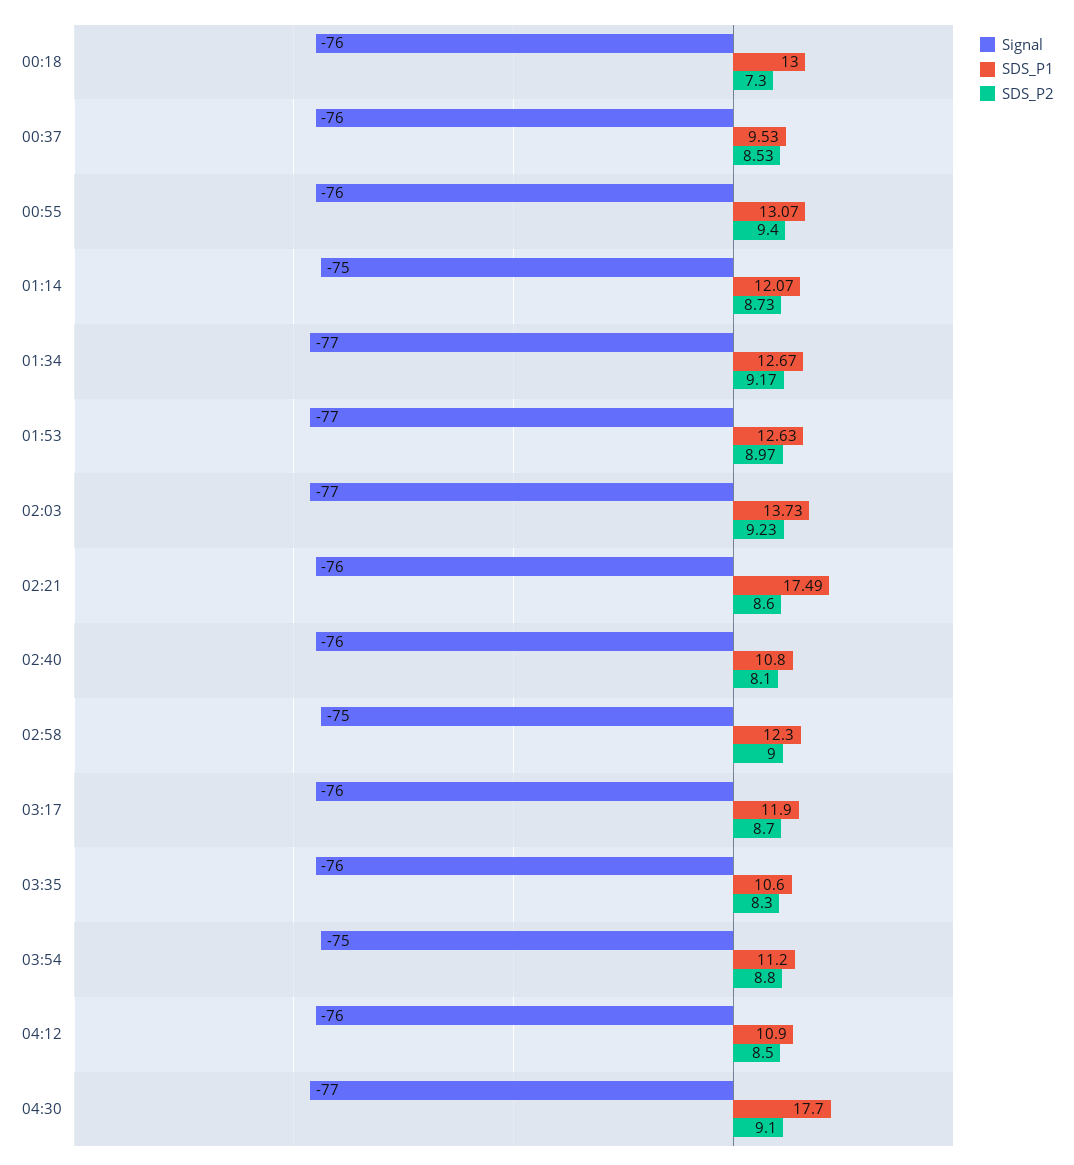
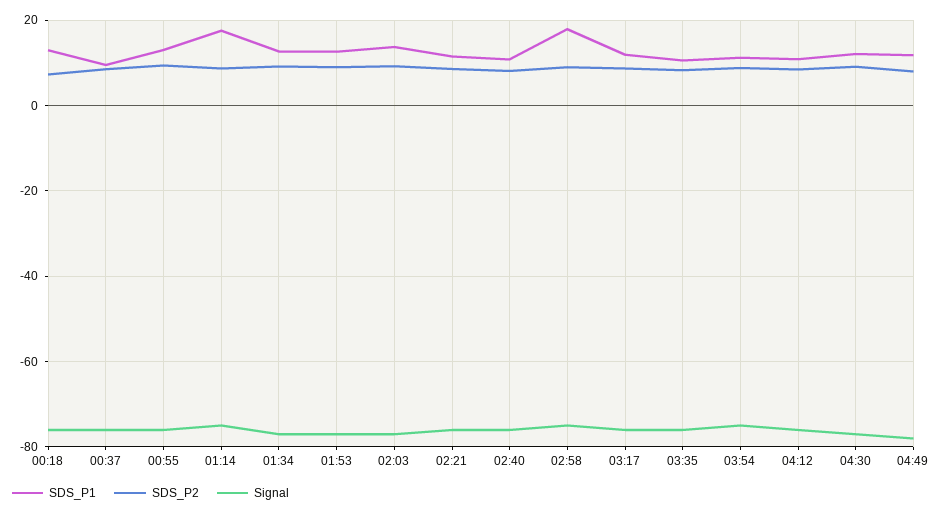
  {
    "Signal": {
      "00:18": -76,
      "00:37": -76,
      "00:55": -76,
      "01:14": -75,
      "01:34": -77,
      "01:53": -77,
      "02:03": -77,
      "02:21": -76,
      "02:40": -76,
      "02:58": -75,
      "03:17": -76,
      "03:35": -76,
      "03:54": -75,
      "04:12": -76,
-     "04:30": -77
+     "04:30": -77,
+     "04:49": -78
    },
    "SDS_P1": {
      "00:18": 13,
      "00:37": 9.53,
      "00:55": 13.07,
-     "01:14": 12.07,
+     "01:14": 18,
      "01:34": 12.67,
      "01:53": 12.63,
      "02:03": 13.73,
-     "02:21": 17.49,
+     "02:21": 12,
      "02:40": 10.8,
-     "02:58": 12.3,
+     "02:58": 18,
      "03:17": 11.9,
      "03:35": 10.6,
      "03:54": 11.2,
      "04:12": 10.9,
-     "04:30": 17.7
+     "04:30": 12,
+     "04:49": 12
    },
    "SDS_P2": {
      "00:18": 7.3,
      "00:37": 8.53,
      "00:55": 9.4,
      "01:14": 8.73,
      "01:34": 9.17,
      "01:53": 8.97,
      "02:03": 9.23,
      "02:21": 8.6,
      "02:40": 8.1,
      "02:58": 9,
      "03:17": 8.7,
      "03:35": 8.3,
      "03:54": 8.8,
      "04:12": 8.5,
-     "04:30": 9.1
+     "04:30": 9.1,
+     "04:49": 8
    }
  }

